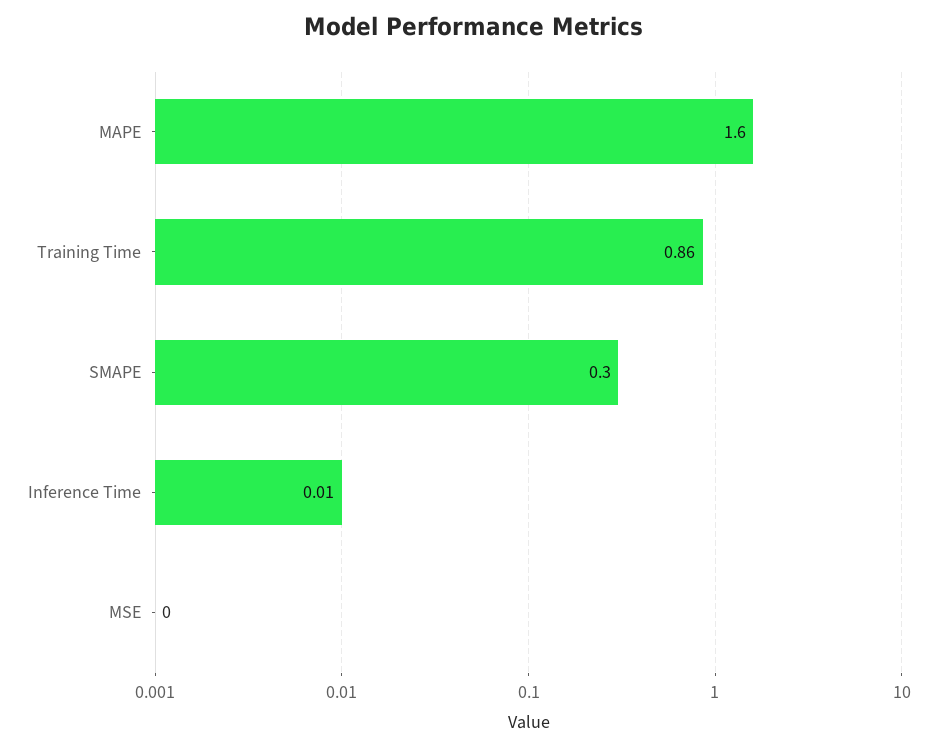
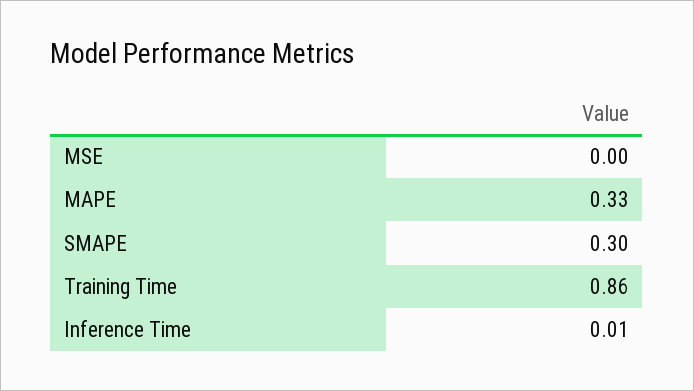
  {
-   "MAPE": 1.6,
+   "MAPE": 0.33,
    "Training Time": 0.86,
    "SMAPE": 0.3,
    "Inference Time": 0.01,
    "MSE": 0
  }

